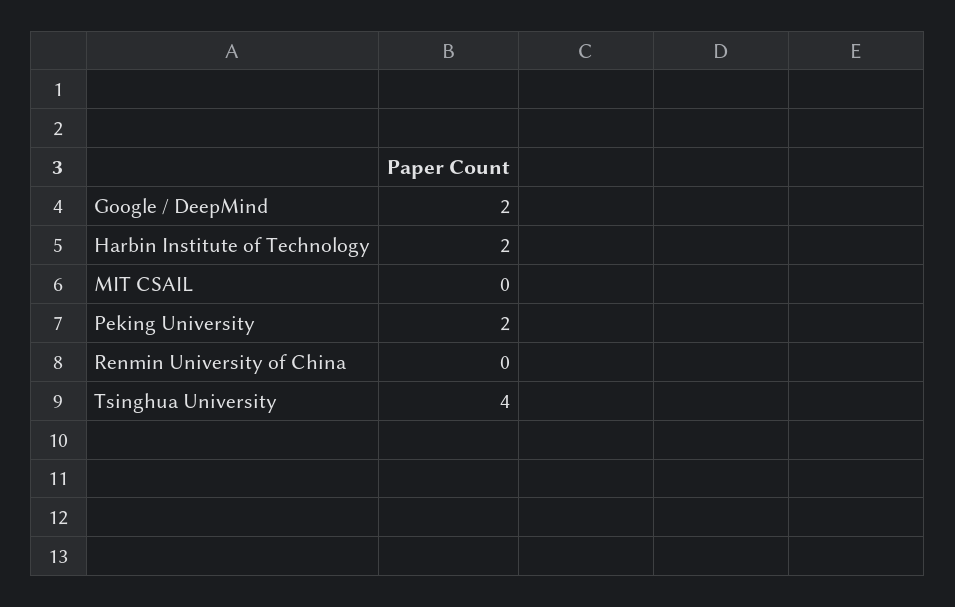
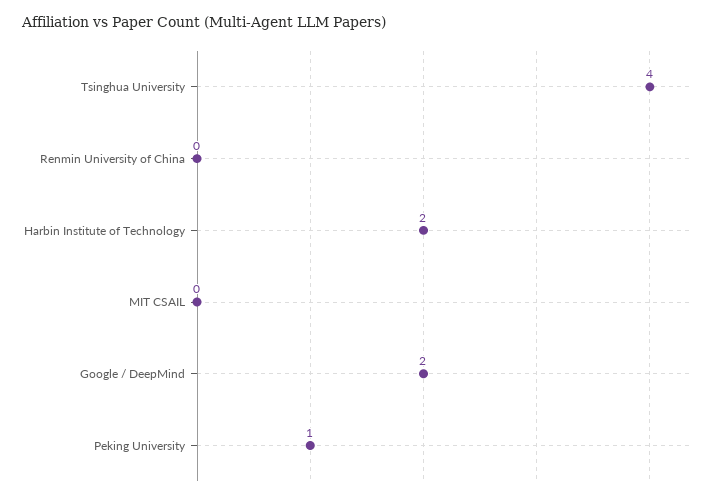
  {
    "Google / DeepMind": 2,
    "Harbin Institute of Technology": 2,
    "MIT CSAIL": 0,
-   "Peking University": 2,
+   "Peking University": 1,
    "Renmin University of China": 0,
    "Tsinghua University": 4
  }

